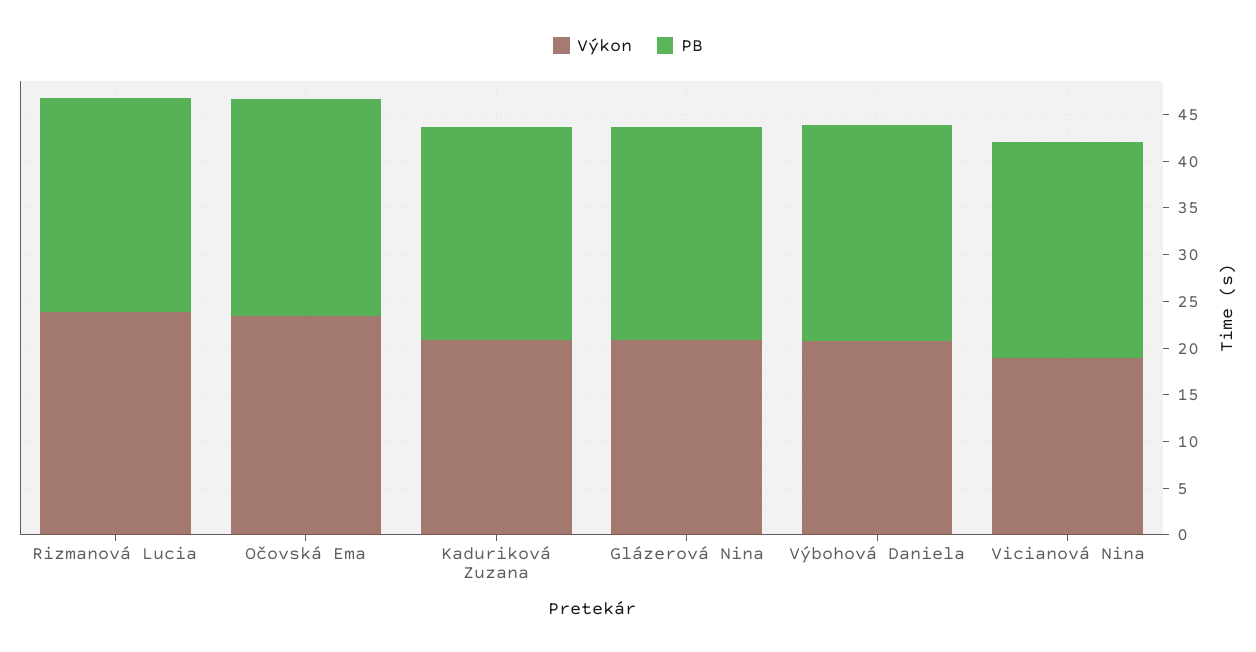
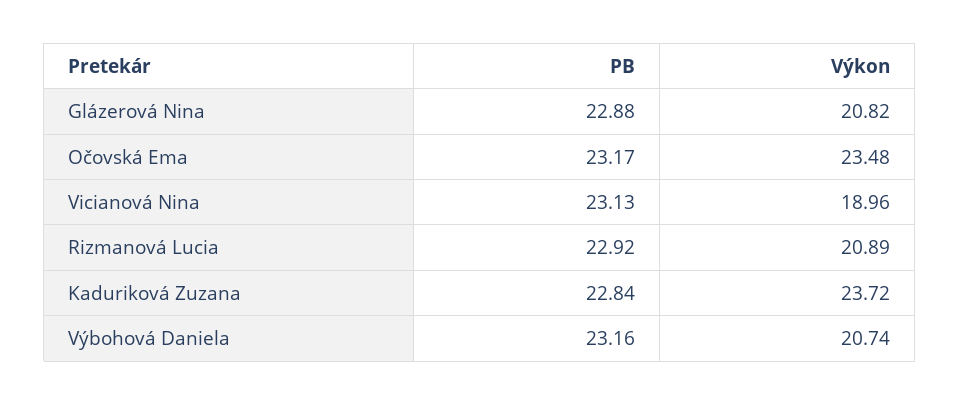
  {
    "Výkon": {
-     "Rizmanová Lucia": 24,
+     "Rizmanová Lucia": 20.89,
      "Očovská Ema": 23.48,
-     "Kaduriková Zuzana": 21,
+     "Kaduriková Zuzana": 23.72,
      "Glázerová Nina": 20.82,
      "Výbohová Daniela": 20.74,
      "Vicianová Nina": 18.96
    },
    "PB": {
      "Rizmanová Lucia": 22.92,
      "Očovská Ema": 23.17,
      "Kaduriková Zuzana": 22.84,
      "Glázerová Nina": 22.88,
      "Výbohová Daniela": 23.16,
      "Vicianová Nina": 23.13
    }
  }

